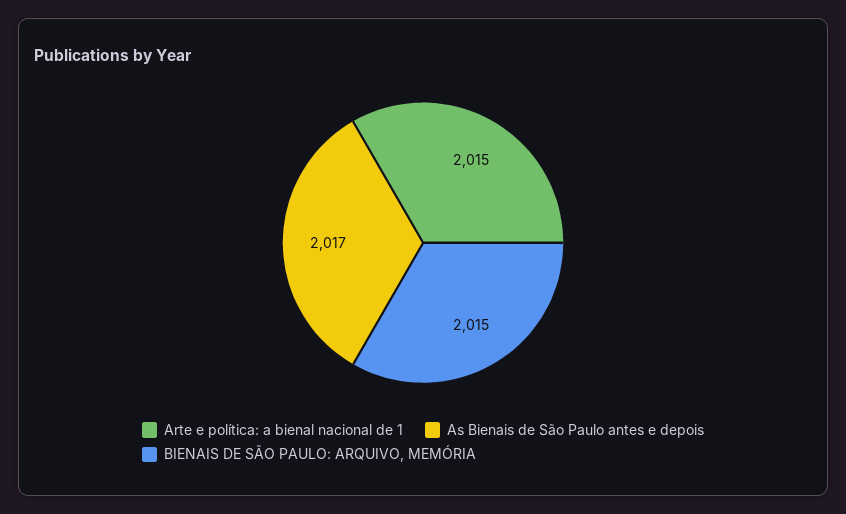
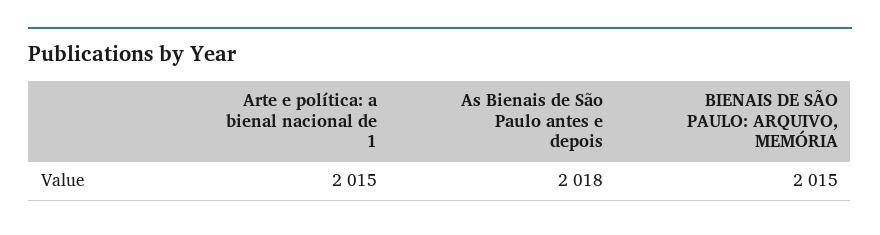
  {
    "Arte e política: a bienal nacional de 1": 2015,
-   "As Bienais de São Paulo antes e depois": 2017,
+   "As Bienais de São Paulo antes e depois": 2018,
    "BIENAIS DE SÃO PAULO: ARQUIVO, MEMÓRIA": 2015
  }

